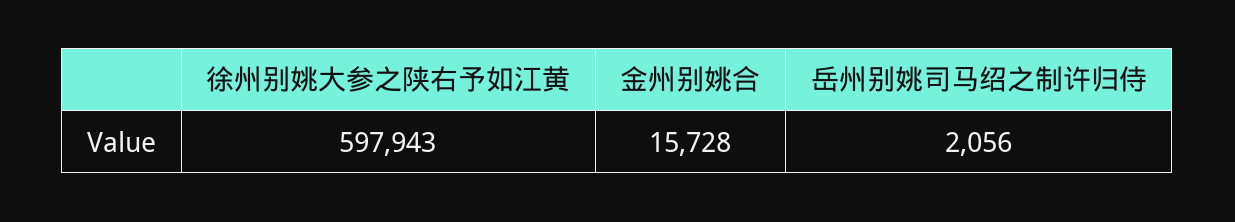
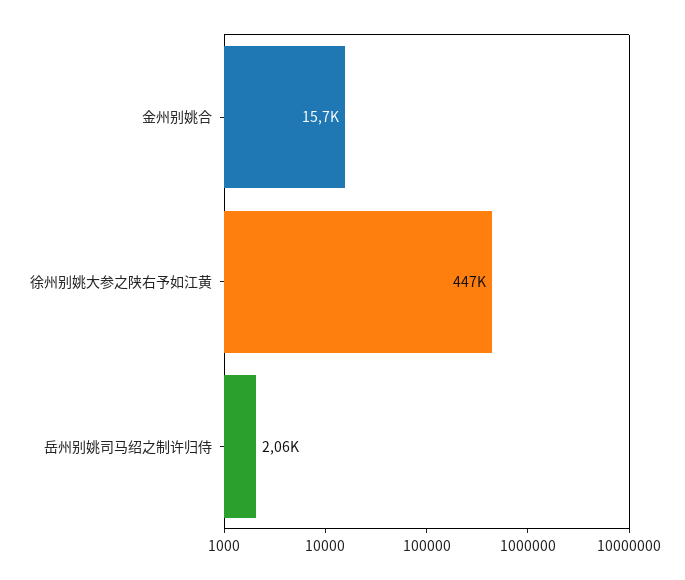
  {
-   "徐州别姚大参之陕右予如江黄": 597943,
+   "徐州别姚大参之陕右予如江黄": 447000,
    "金州别姚合": 15728,
    "岳州别姚司马绍之制许归侍": 2056
  }

